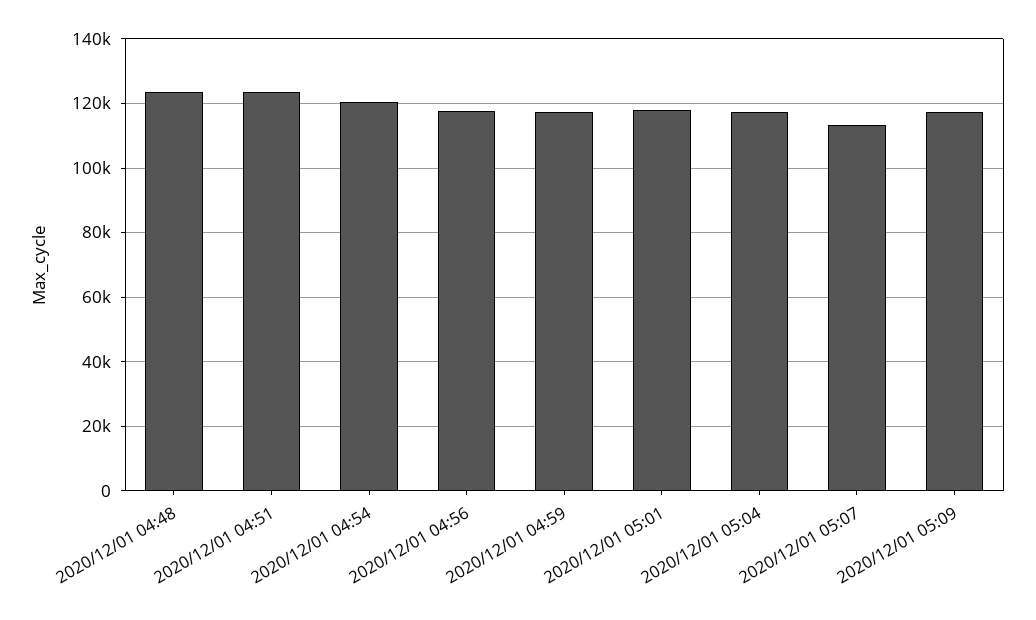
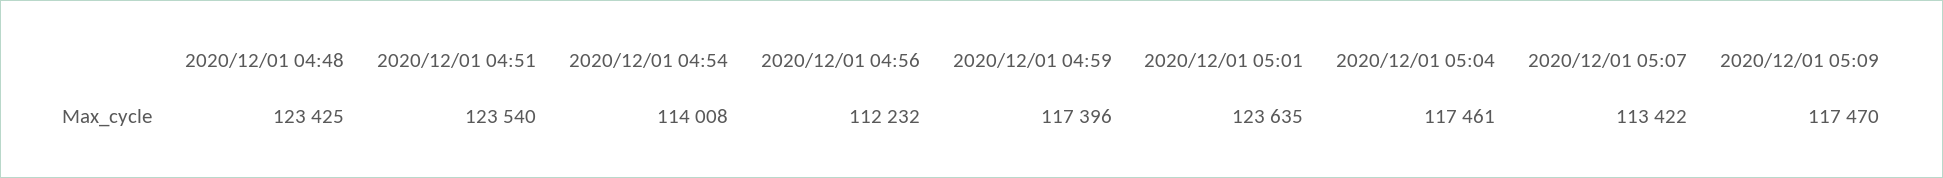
  {
    "2020/12/01 04:48": 123425,
    "2020/12/01 04:51": 123540,
-   "2020/12/01 04:54": 120000,
+   "2020/12/01 04:54": 114008,
-   "2020/12/01 04:56": 118000,
+   "2020/12/01 04:56": 112232,
    "2020/12/01 04:59": 117396,
-   "2020/12/01 05:01": 118000,
+   "2020/12/01 05:01": 123635,
    "2020/12/01 05:04": 117461,
    "2020/12/01 05:07": 113422,
    "2020/12/01 05:09": 117470
  }

